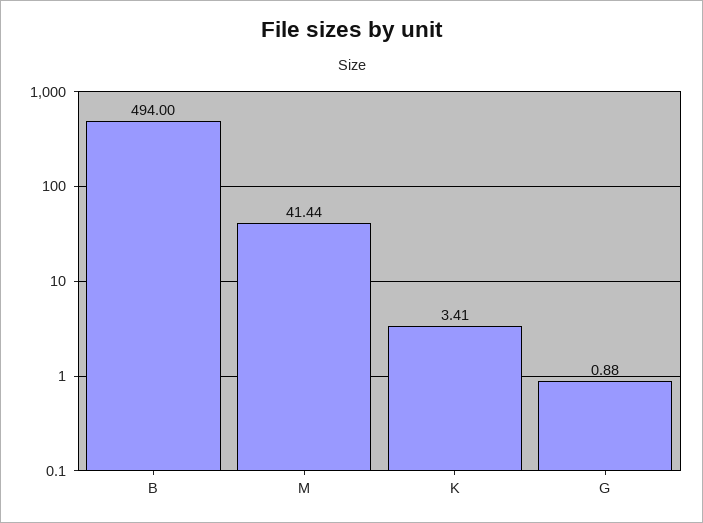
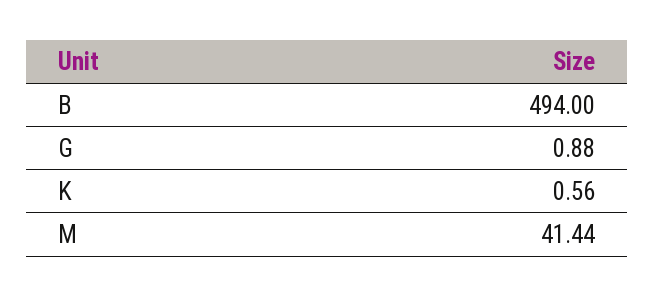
  {
    "B": 494,
    "M": 41.44,
-   "K": 3.41,
+   "K": 0.56,
    "G": 0.88
  }

